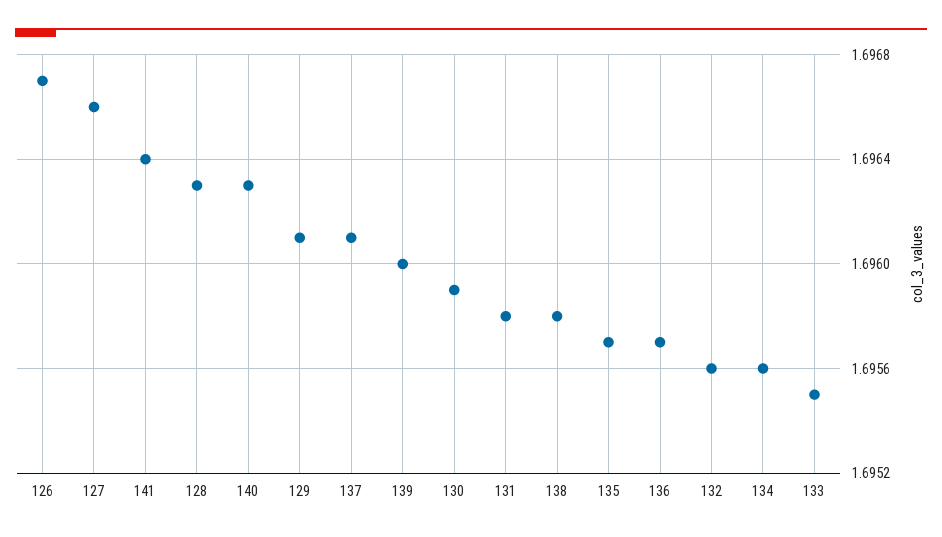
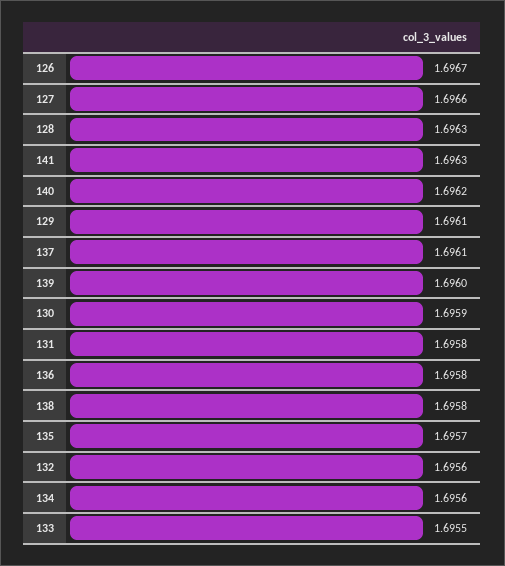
  {
    "126": 1.6967,
    "127": 1.6966,
-   "141": 1.6964,
+   "141": 1.6963,
    "128": 1.6963,
-   "140": 1.6963,
+   "140": 1.6962,
    "129": 1.6961,
    "137": 1.6961,
    "139": 1.696,
    "130": 1.6959,
    "131": 1.6958,
    "138": 1.6958,
    "135": 1.6957,
-   "136": 1.6957,
+   "136": 1.6958,
    "132": 1.6956,
    "134": 1.6956,
    "133": 1.6955
  }

